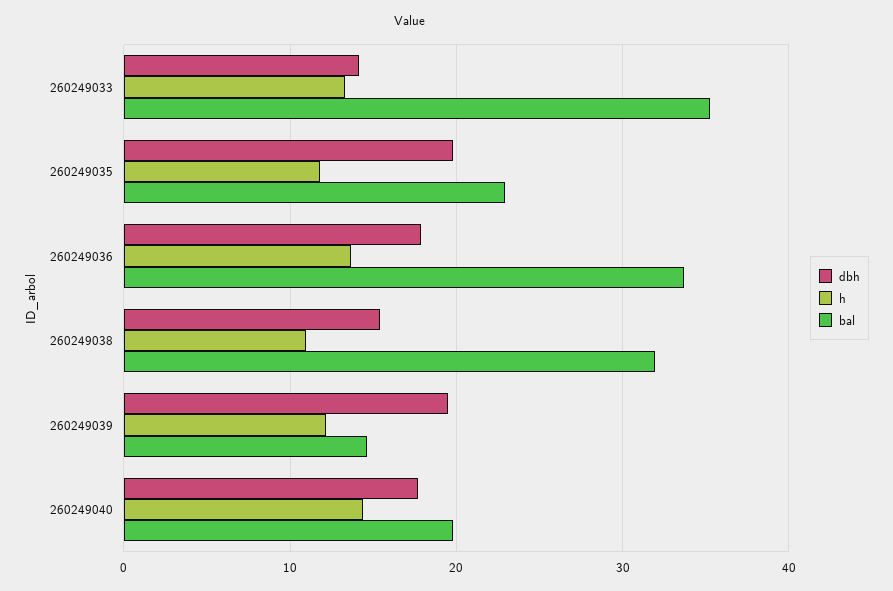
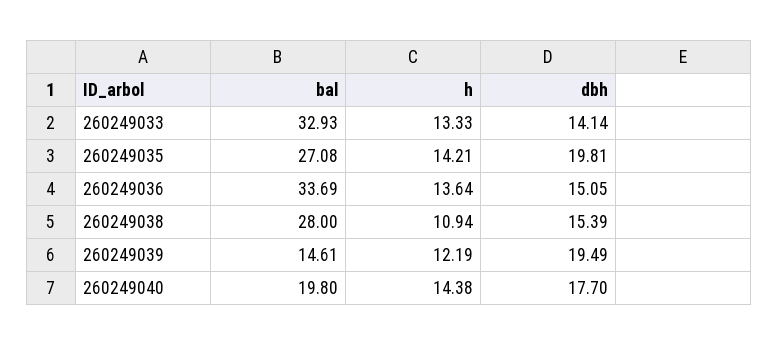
  {
    "dbh": {
      "260249033": 14.14,
      "260249035": 19.81,
-     "260249036": 18,
+     "260249036": 15.05,
      "260249038": 15.39,
      "260249039": 19.49,
      "260249040": 17.7
    },
    "h": {
      "260249033": 13.33,
-     "260249035": 12,
+     "260249035": 14.21,
      "260249036": 13.64,
      "260249038": 10.94,
      "260249039": 12.19,
      "260249040": 14.38
    },
    "bal": {
-     "260249033": 35,
+     "260249033": 32.93,
-     "260249035": 23,
+     "260249035": 27.08,
      "260249036": 33.69,
-     "260249038": 32,
+     "260249038": 28,
      "260249039": 14.61,
      "260249040": 19.8
    }
  }

